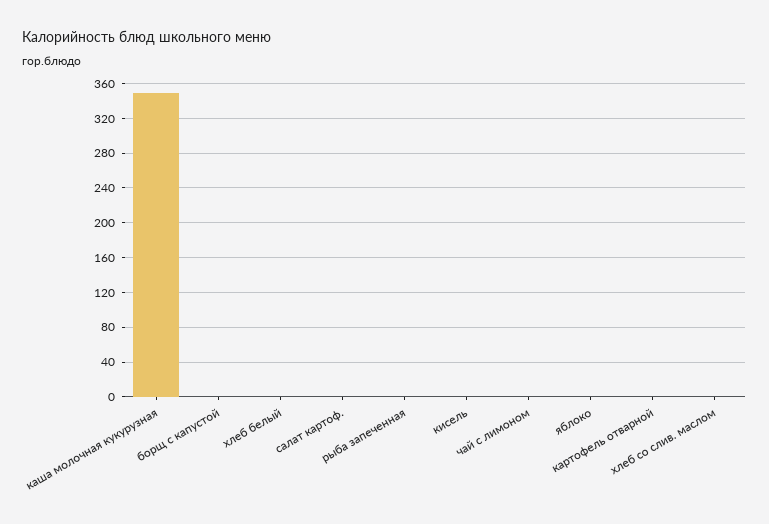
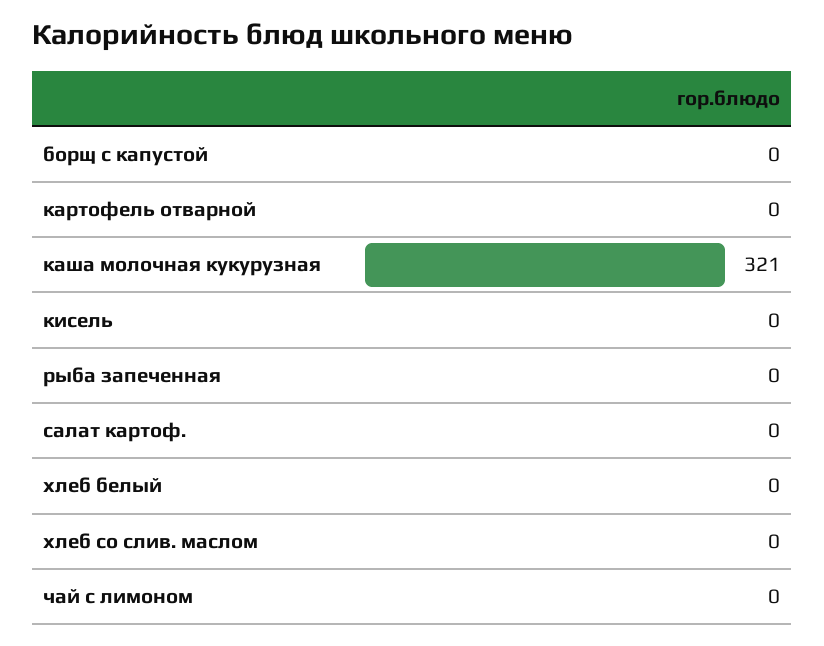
  {
-   "каша молочная кукурузная": 350,
+   "каша молочная кукурузная": 321,
    "борщ с капустой": 0,
    "хлеб белый": 0,
    "салат картоф.": 0,
    "рыба запеченная": 0,
    "кисель": 0,
    "чай с лимоном": 0,
-   "яблоко": 0,
    "картофель отварной": 0,
    "хлеб со слив. маслом": 0
  }

